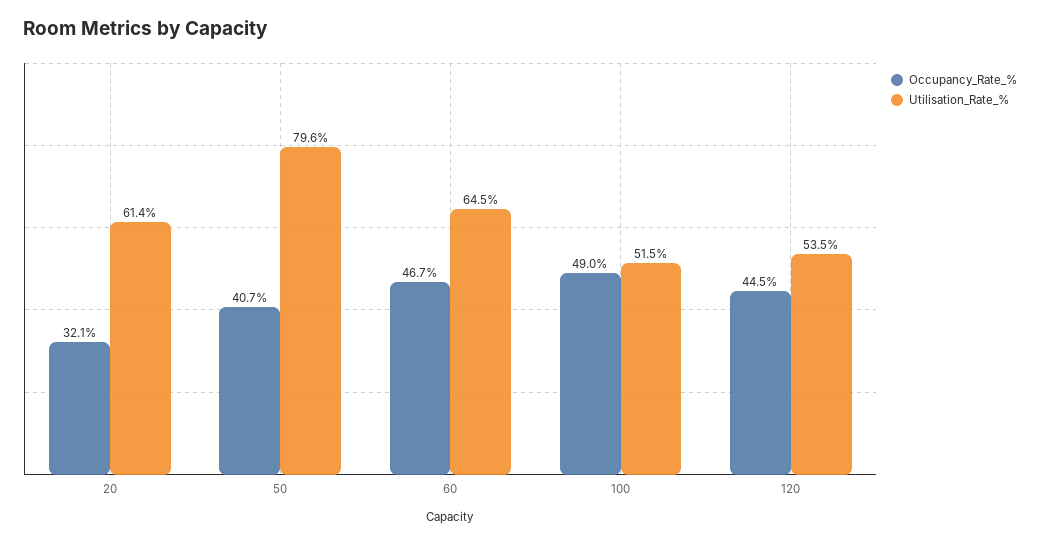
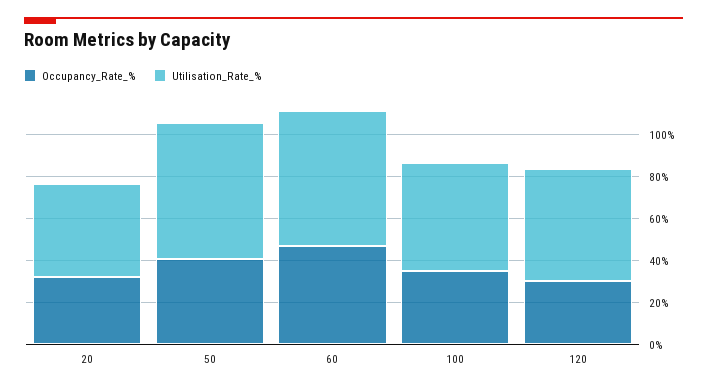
  {
    "Occupancy_Rate_%": {
      "20": 32.1,
      "50": 40.7,
      "60": 46.7,
-     "100": 49,
+     "100": 35,
-     "120": 44.5
+     "120": 30
    },
    "Utilisation_Rate_%": {
-     "20": 61.4,
+     "20": 45,
-     "50": 79.6,
+     "50": 65,
      "60": 64.5,
      "100": 51.5,
      "120": 53.5
    }
  }

